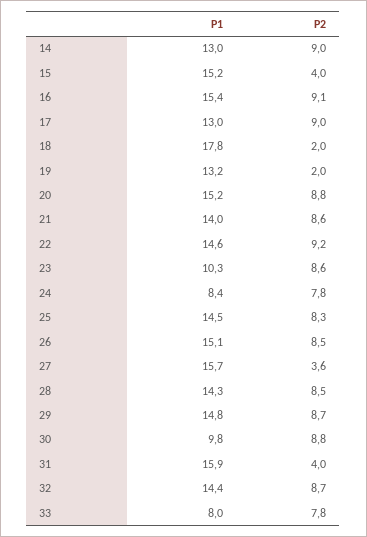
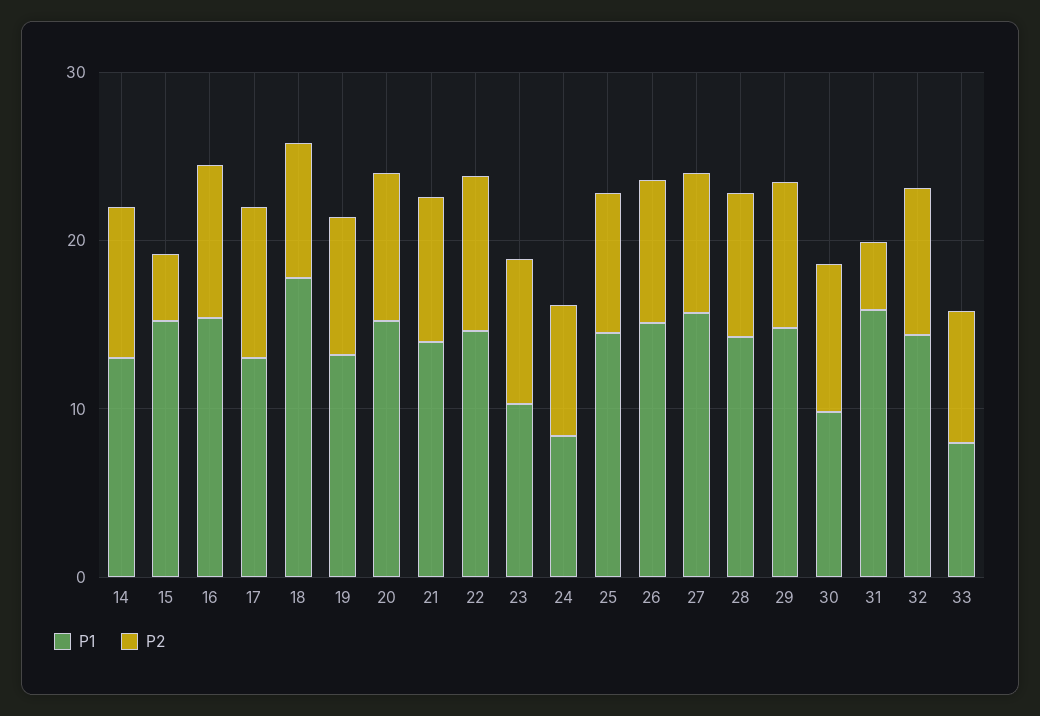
  {
    "P1": {
      "14": 13,
      "15": 15.2,
      "16": 15.4,
      "17": 13,
      "18": 17.8,
      "19": 13.2,
      "20": 15.2,
      "21": 14,
      "22": 14.6,
      "23": 10.3,
      "24": 8.4,
      "25": 14.5,
      "26": 15.1,
      "27": 15.7,
      "28": 14.3,
      "29": 14.8,
      "30": 9.8,
      "31": 15.9,
      "32": 14.4,
      "33": 8
    },
    "P2": {
      "14": 9,
      "15": 4,
      "16": 9.1,
      "17": 9,
-     "18": 2,
+     "18": 8,
-     "19": 2,
+     "19": 8,
      "20": 8.8,
      "21": 8.6,
      "22": 9.2,
      "23": 8.6,
      "24": 7.8,
      "25": 8.3,
      "26": 8.5,
-     "27": 3.6,
+     "27": 8,
      "28": 8.5,
      "29": 8.7,
      "30": 8.8,
      "31": 4,
      "32": 8.7,
      "33": 7.8
    }
  }

